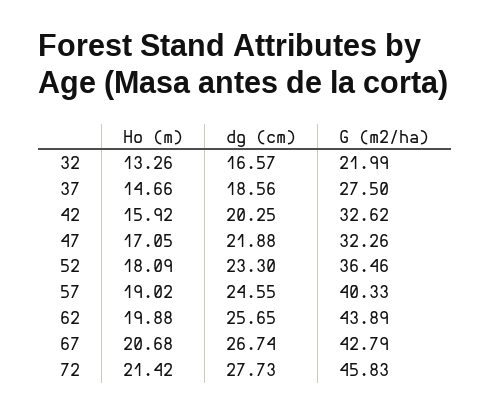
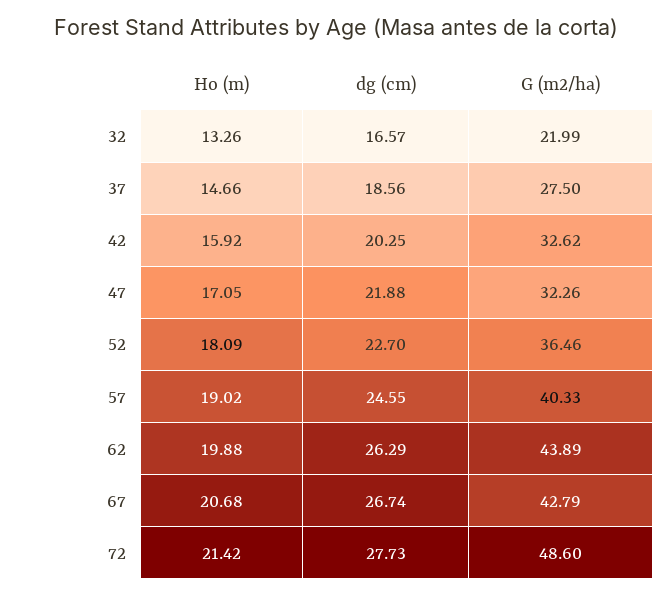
  {
    "Ho (m)": {
      "32": 13.26,
      "37": 14.66,
      "42": 15.92,
      "47": 17.05,
      "52": 18.09,
      "57": 19.02,
      "62": 19.88,
      "67": 20.68,
      "72": 21.42
    },
    "dg (cm)": {
      "32": 16.57,
      "37": 18.56,
      "42": 20.25,
      "47": 21.88,
-     "52": 23.3,
+     "52": 22.7,
      "57": 24.55,
-     "62": 25.65,
+     "62": 26.29,
      "67": 26.74,
      "72": 27.73
    },
    "G (m2/ha)": {
      "32": 21.99,
      "37": 27.5,
      "42": 32.62,
      "47": 32.26,
      "52": 36.46,
      "57": 40.33,
      "62": 43.89,
      "67": 42.79,
-     "72": 45.83
+     "72": 48.6
    }
  }

